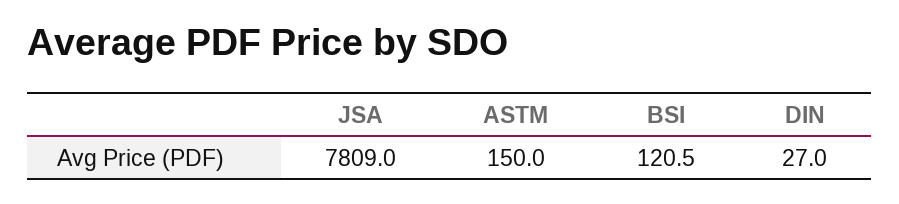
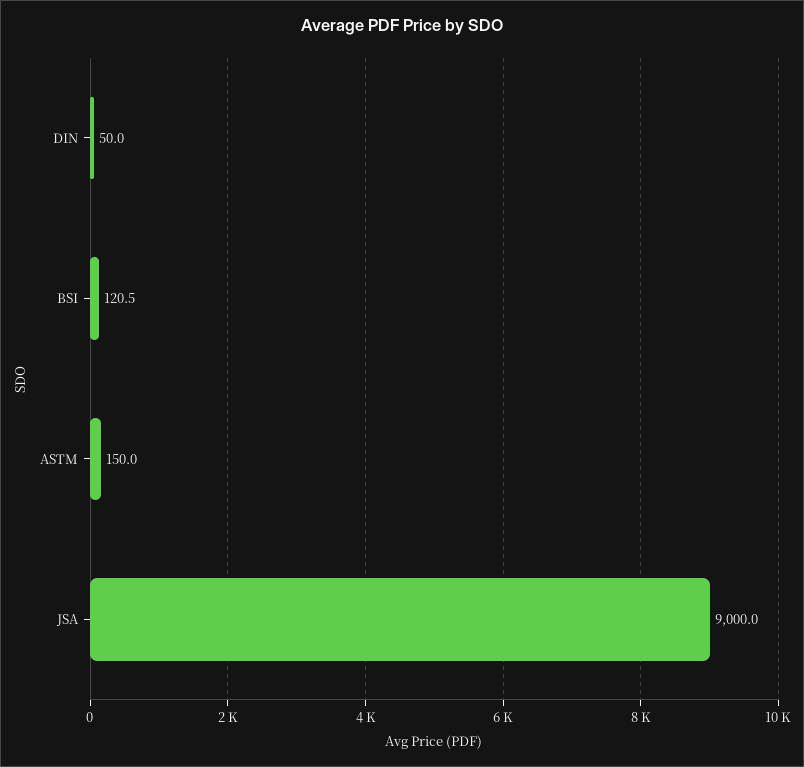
  {
-   "JSA": 7809,
+   "JSA": 9000,
    "ASTM": 150,
    "BSI": 120.5,
-   "DIN": 27
+   "DIN": 50
  }

